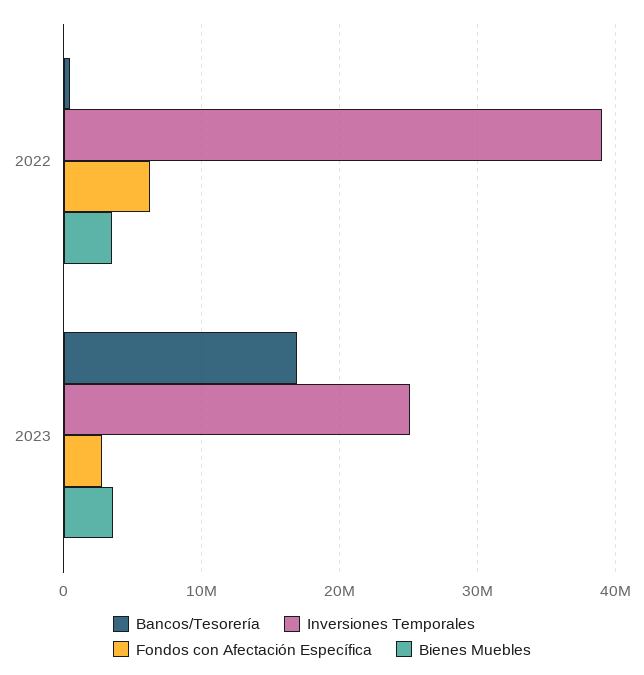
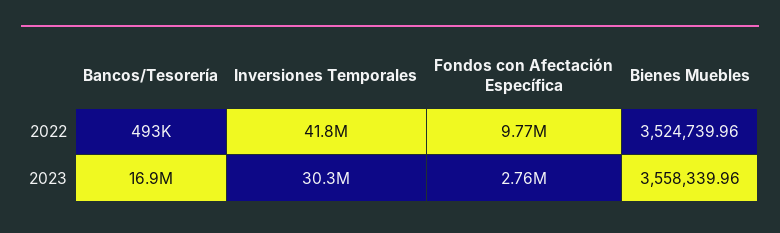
  {
    "Bancos/Tesorería": {
      "2022": 493000,
      "2023": 16900000
    },
    "Inversiones Temporales": {
-     "2022": 39000000,
+     "2022": 41800000,
-     "2023": 25000000
+     "2023": 30300000
    },
    "Fondos con Afectación Específica": {
-     "2022": 6000000,
+     "2022": 9770000,
      "2023": 2760000
    },
    "Bienes Muebles": {
      "2022": 3524739.96,
      "2023": 3558339.96
    }
  }

